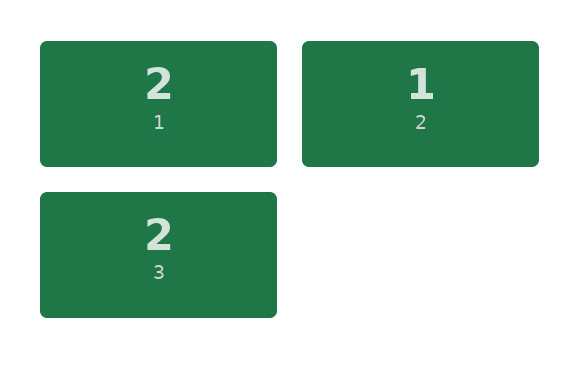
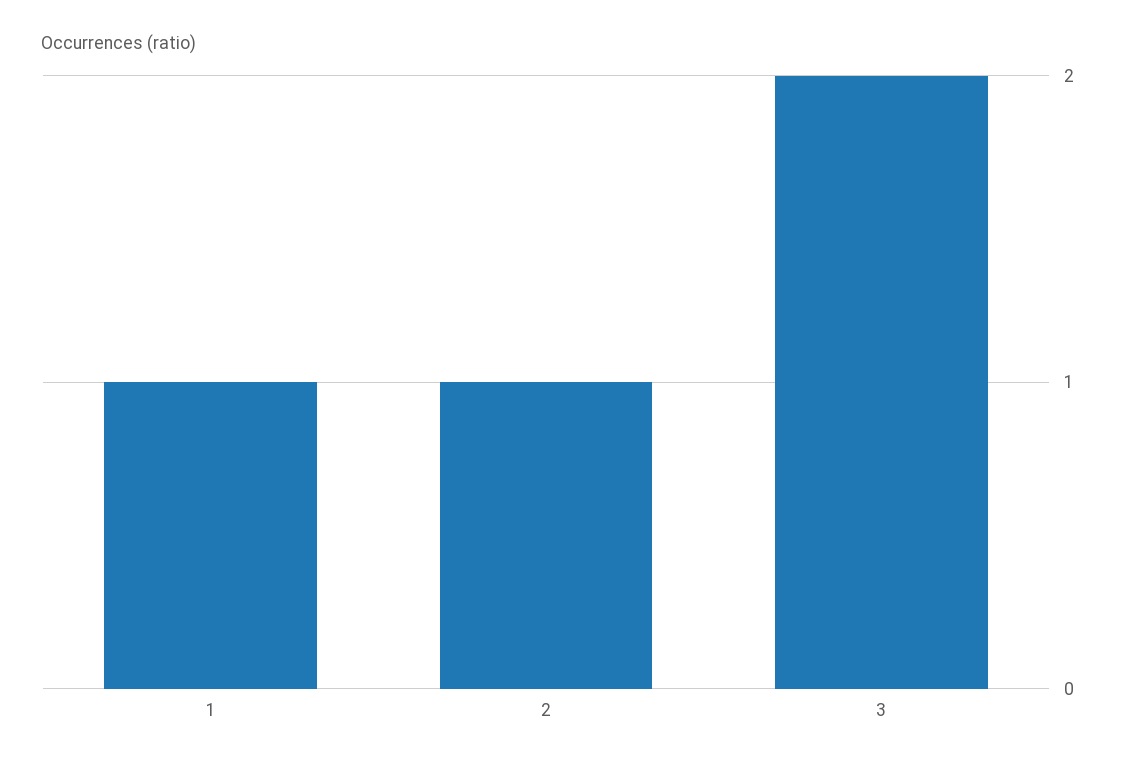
  {
-   "1": 2,
+   "1": 1,
    "2": 1,
    "3": 2
  }

